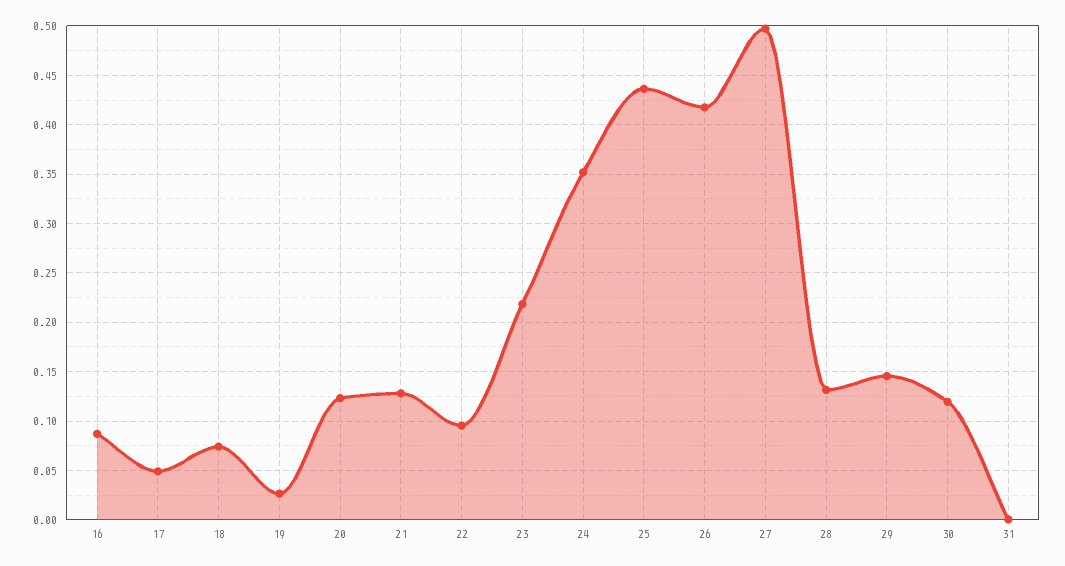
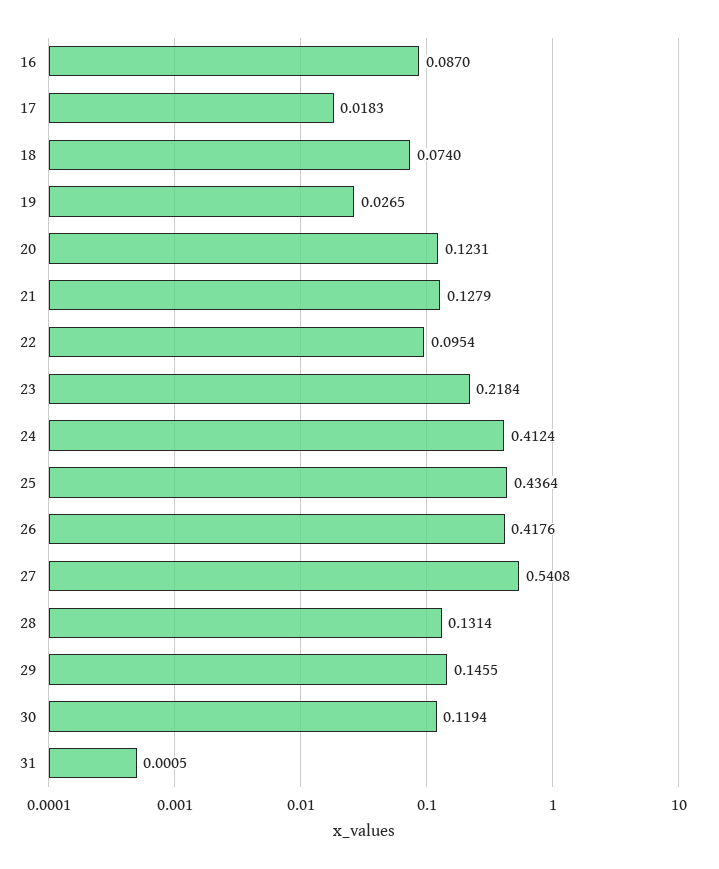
  {
    "16": 0.087,
-   "17": 0.05,
+   "17": 0.0183,
    "18": 0.074,
    "19": 0.0265,
    "20": 0.1231,
    "21": 0.1279,
    "22": 0.0954,
    "23": 0.2184,
-   "24": 0.35,
+   "24": 0.4124,
    "25": 0.4364,
    "26": 0.4176,
-   "27": 0.5,
+   "27": 0.5408,
    "28": 0.1314,
    "29": 0.1455,
    "30": 0.1194,
    "31": 0.0005
  }

